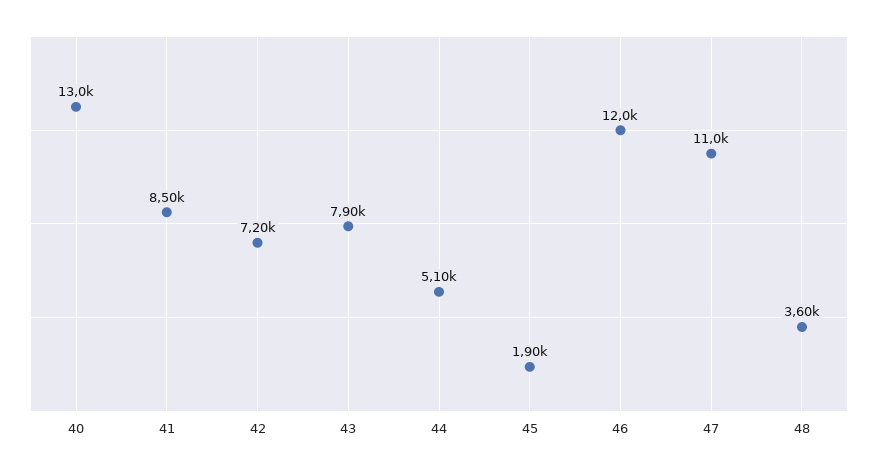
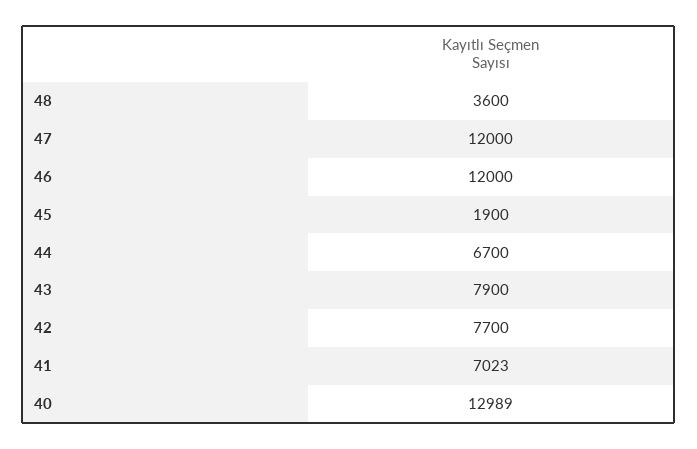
  {
    "40": 12989,
-   "41": 8500,
+   "41": 7023,
-   "42": 7200,
+   "42": 7700,
    "43": 7900,
-   "44": 5100,
+   "44": 6700,
    "45": 1900,
    "46": 12000,
-   "47": 11000,
+   "47": 12000,
    "48": 3600
  }

